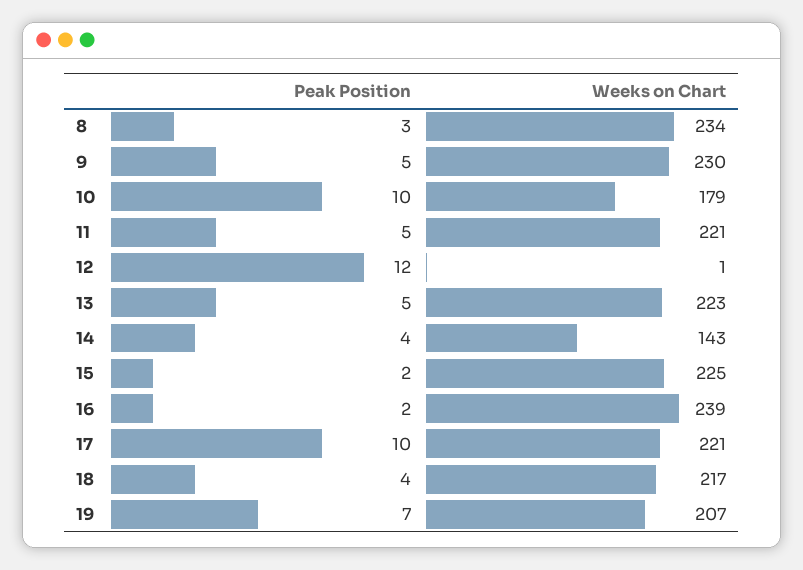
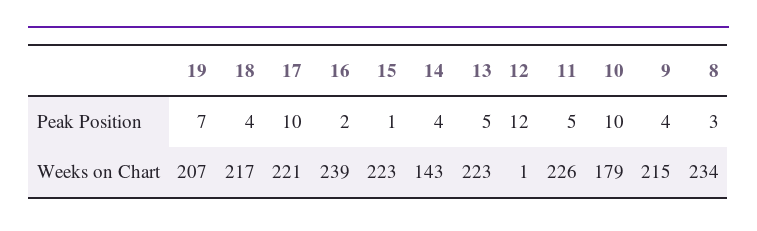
  {
    "Peak Position": {
      "8": 3,
-     "9": 5,
+     "9": 4,
      "10": 10,
      "11": 5,
      "12": 12,
      "13": 5,
      "14": 4,
-     "15": 2,
+     "15": 1,
      "16": 2,
      "17": 10,
      "18": 4,
      "19": 7
    },
    "Weeks on Chart": {
      "8": 234,
-     "9": 230,
+     "9": 215,
      "10": 179,
-     "11": 221,
+     "11": 226,
      "12": 1,
      "13": 223,
      "14": 143,
-     "15": 225,
+     "15": 223,
      "16": 239,
      "17": 221,
      "18": 217,
      "19": 207
    }
  }

